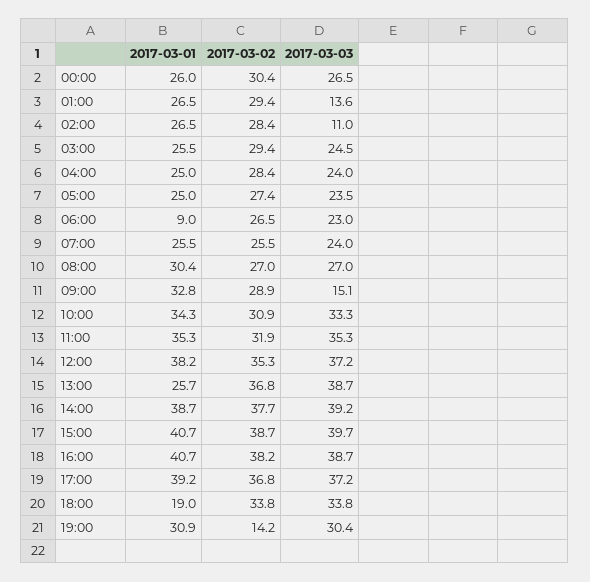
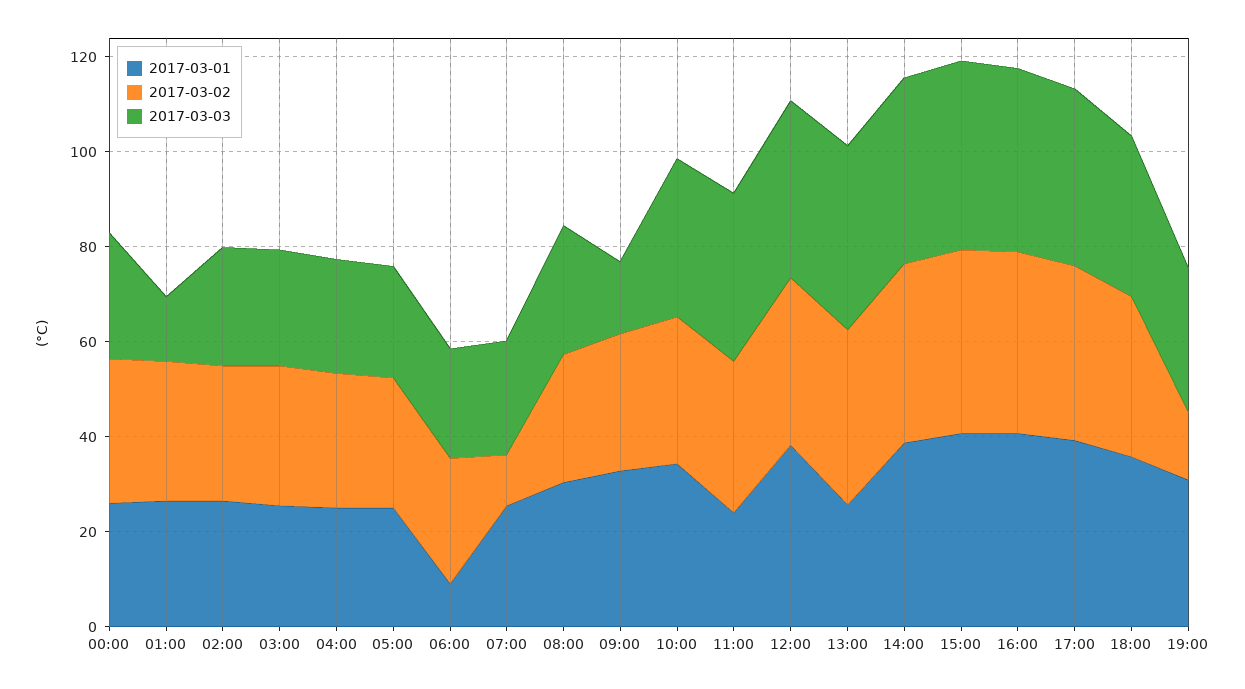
  {
    "2017-03-01": {
      "00:00": 26,
      "01:00": 26.5,
      "02:00": 26.5,
      "03:00": 25.5,
      "04:00": 25,
      "05:00": 25,
      "06:00": 9,
      "07:00": 25.5,
      "08:00": 30.4,
      "09:00": 32.8,
      "10:00": 34.3,
-     "11:00": 35.3,
+     "11:00": 25,
      "12:00": 38.2,
      "13:00": 25.7,
      "14:00": 38.7,
      "15:00": 40.7,
      "16:00": 40.7,
      "17:00": 39.2,
-     "18:00": 19,
+     "18:00": 35,
      "19:00": 30.9
    },
    "2017-03-02": {
      "00:00": 30.4,
      "01:00": 29.4,
      "02:00": 28.4,
      "03:00": 29.4,
      "04:00": 28.4,
      "05:00": 27.4,
      "06:00": 26.5,
-     "07:00": 25.5,
+     "07:00": 10,
      "08:00": 27,
      "09:00": 28.9,
      "10:00": 30.9,
      "11:00": 31.9,
      "12:00": 35.3,
      "13:00": 36.8,
      "14:00": 37.7,
      "15:00": 38.7,
      "16:00": 38.2,
      "17:00": 36.8,
      "18:00": 33.8,
      "19:00": 14.2
    },
    "2017-03-03": {
      "00:00": 26.5,
      "01:00": 13.6,
-     "02:00": 11,
+     "02:00": 25,
      "03:00": 24.5,
      "04:00": 24,
      "05:00": 23.5,
      "06:00": 23,
      "07:00": 24,
      "08:00": 27,
      "09:00": 15.1,
      "10:00": 33.3,
      "11:00": 35.3,
      "12:00": 37.2,
      "13:00": 38.7,
      "14:00": 39.2,
      "15:00": 39.7,
      "16:00": 38.7,
      "17:00": 37.2,
      "18:00": 33.8,
      "19:00": 30.4
    }
  }

